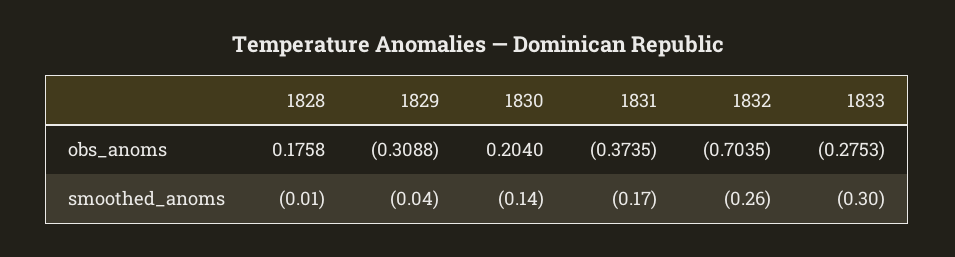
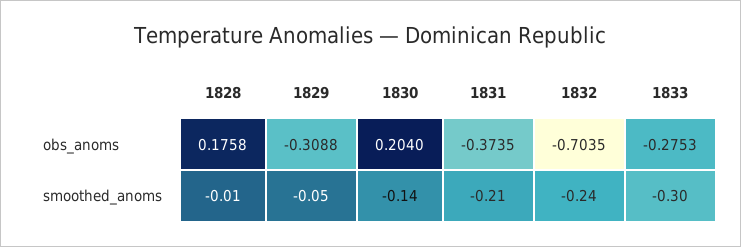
  {
    "1828": {
      "obs_anoms": 0.1758,
      "smoothed_anoms": -0.01
    },
    "1829": {
      "obs_anoms": -0.3088,
-     "smoothed_anoms": -0.04
+     "smoothed_anoms": -0.05
    },
    "1830": {
      "obs_anoms": 0.204,
      "smoothed_anoms": -0.14
    },
    "1831": {
      "obs_anoms": -0.3735,
-     "smoothed_anoms": -0.17
+     "smoothed_anoms": -0.21
    },
    "1832": {
      "obs_anoms": -0.7035,
-     "smoothed_anoms": -0.26
+     "smoothed_anoms": -0.24
    },
    "1833": {
      "obs_anoms": -0.2753,
      "smoothed_anoms": -0.3
    }
  }

